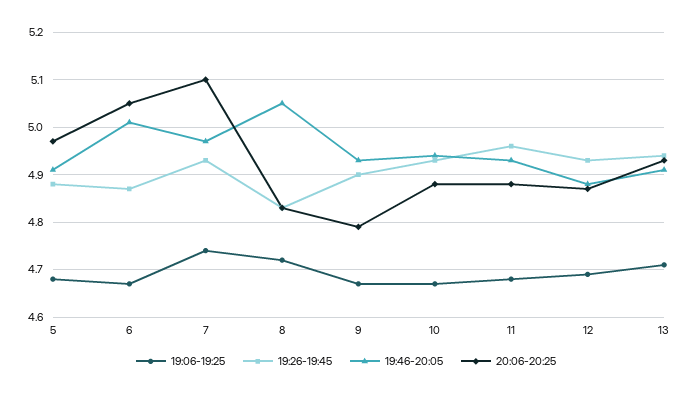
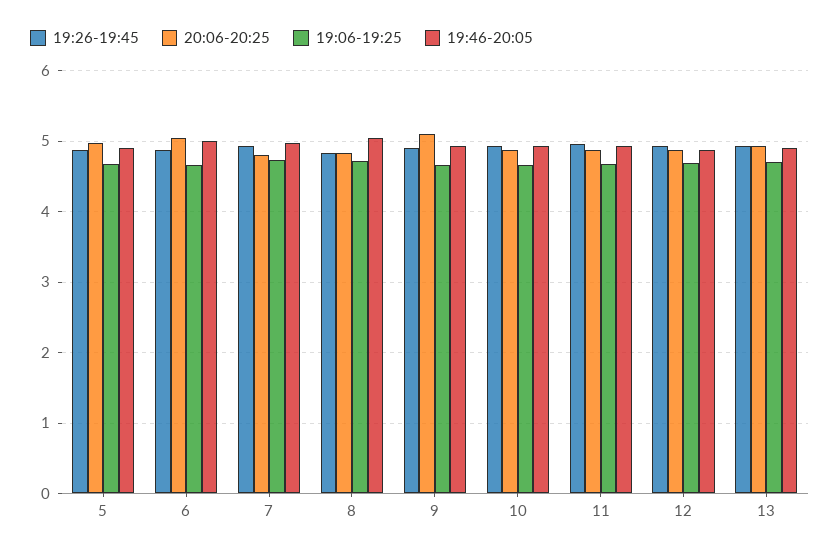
  {
    "19:06-19:25": {
      "5": 4.7,
      "6": 4.65,
      "7": 4.75,
      "8": 4.7,
      "9": 4.65,
      "10": 4.65,
      "11": 4.7,
      "12": 4.7,
      "13": 4.7
    },
    "19:26-19:45": {
      "5": 4.9,
      "6": 4.85,
      "7": 4.95,
      "8": 4.85,
      "9": 4.9,
      "10": 4.95,
      "11": 4.95,
      "12": 4.95,
      "13": 4.95
    },
    "19:46-20:05": {
      "5": 4.9,
      "6": 5,
      "7": 4.95,
      "8": 5.05,
      "9": 4.95,
      "10": 4.95,
      "11": 4.95,
      "12": 4.9,
      "13": 4.9
    },
    "20:06-20:25": {
      "5": 4.95,
      "6": 5.05,
-     "7": 5.1,
+     "7": 4.8,
      "8": 4.85,
-     "9": 4.8,
+     "9": 5.1,
      "10": 4.9,
      "11": 4.9,
      "12": 4.85,
      "13": 4.95
    }
  }

